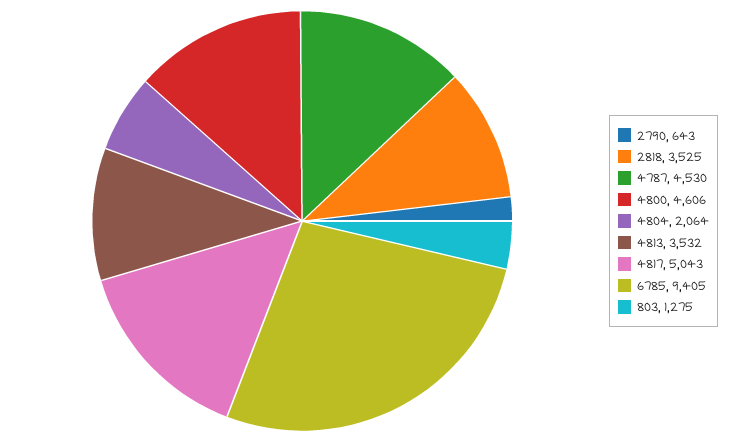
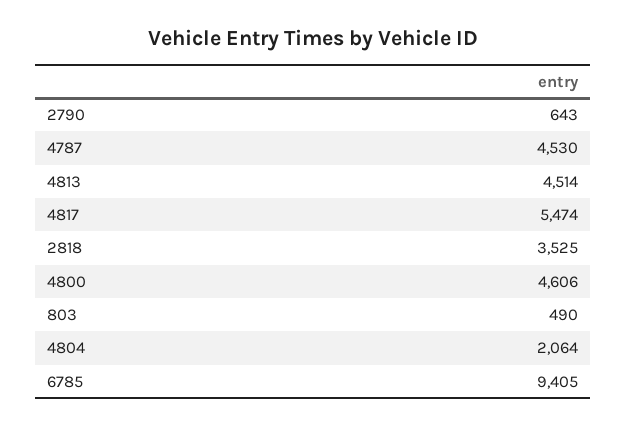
  {
    "2790": 643,
    "2818": 3525,
    "4787": 4530,
    "4800": 4606,
    "4804": 2064,
-   "4813": 3532,
+   "4813": 4514,
-   "4817": 5043,
+   "4817": 5474,
    "6785": 9405,
-   "803": 1275
+   "803": 490
  }

